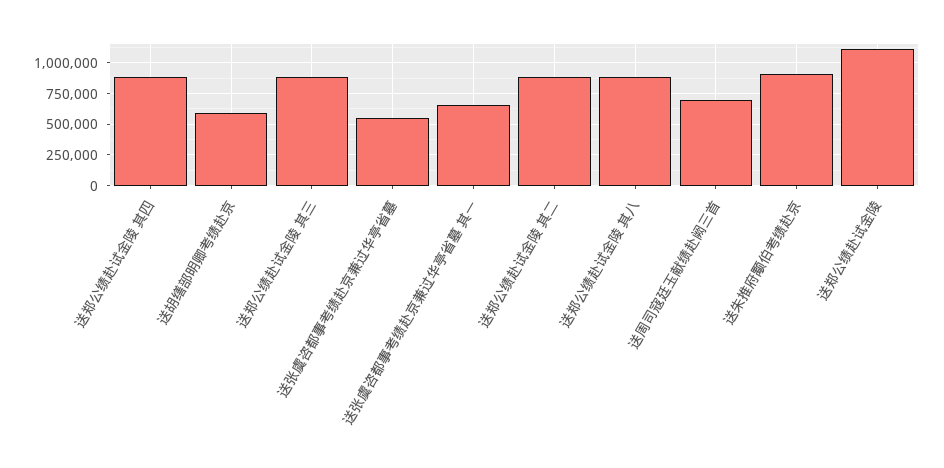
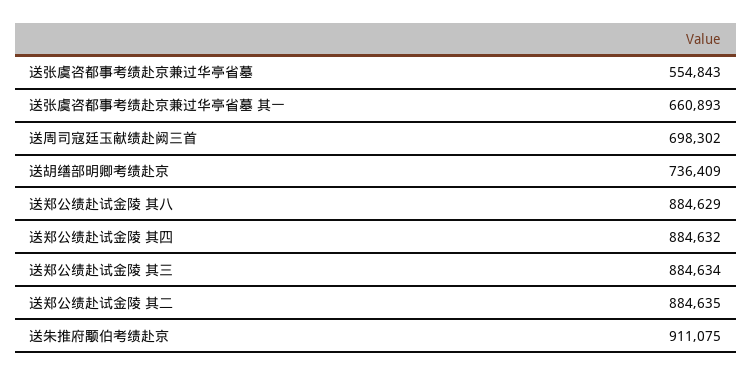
  {
    "送郑公绩赴试金陵 其四": 884632,
-   "送胡缮部明卿考绩赴京": 600000,
+   "送胡缮部明卿考绩赴京": 736409,
    "送郑公绩赴试金陵 其三": 884634,
    "送张虞咨都事考绩赴京兼过华亭省墓": 554843,
    "送张虞咨都事考绩赴京兼过华亭省墓 其一": 660893,
    "送郑公绩赴试金陵 其二": 884635,
    "送郑公绩赴试金陵 其八": 884629,
    "送周司寇廷玉献绩赴阙三首": 698302,
-   "送朱推府颙伯考绩赴京": 911075,
+   "送朱推府颙伯考绩赴京": 911075
-   "送郑公绩赴试金陵": 1100000
  }

